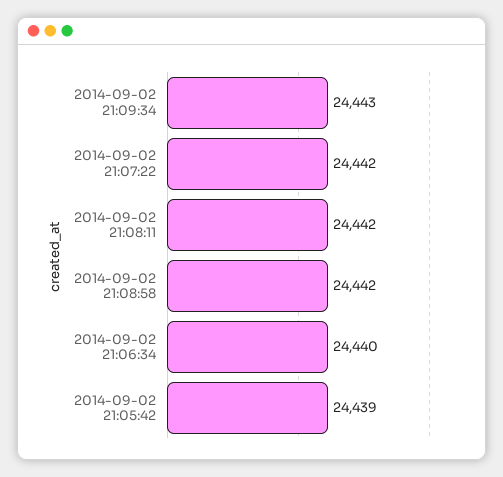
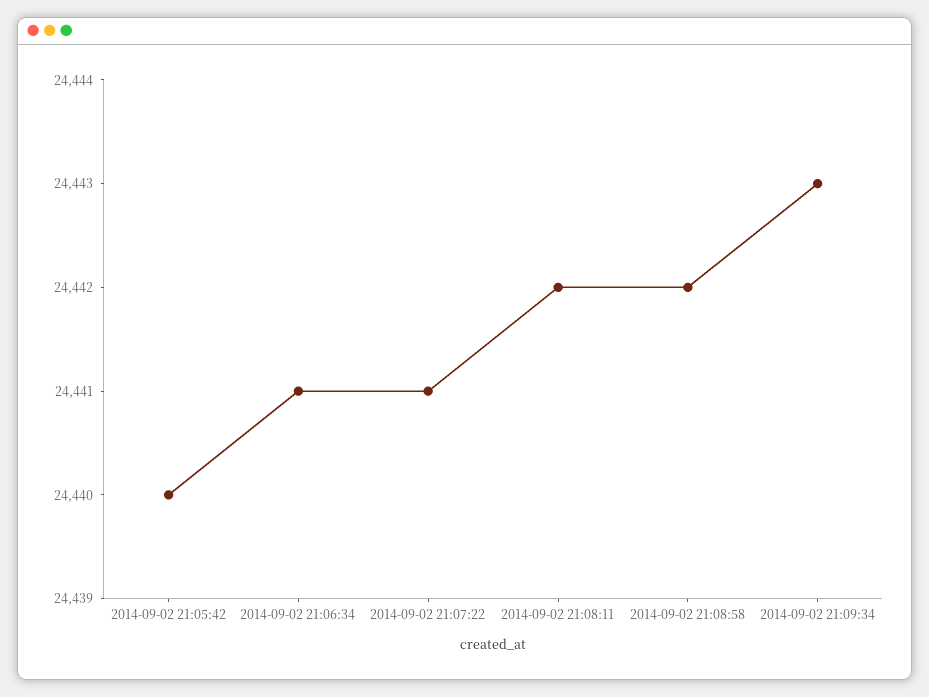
  {
    "2014-09-02 21:09:34": 24443,
-   "2014-09-02 21:07:22": 24442,
+   "2014-09-02 21:07:22": 24441,
    "2014-09-02 21:08:11": 24442,
    "2014-09-02 21:08:58": 24442,
-   "2014-09-02 21:06:34": 24440,
+   "2014-09-02 21:06:34": 24441,
-   "2014-09-02 21:05:42": 24439
+   "2014-09-02 21:05:42": 24440
  }

